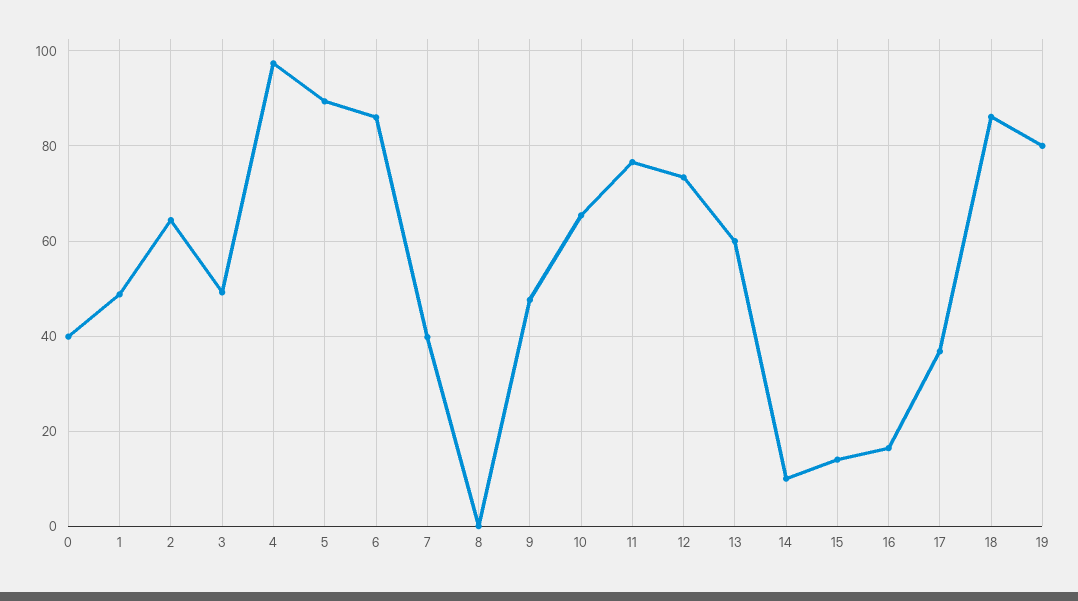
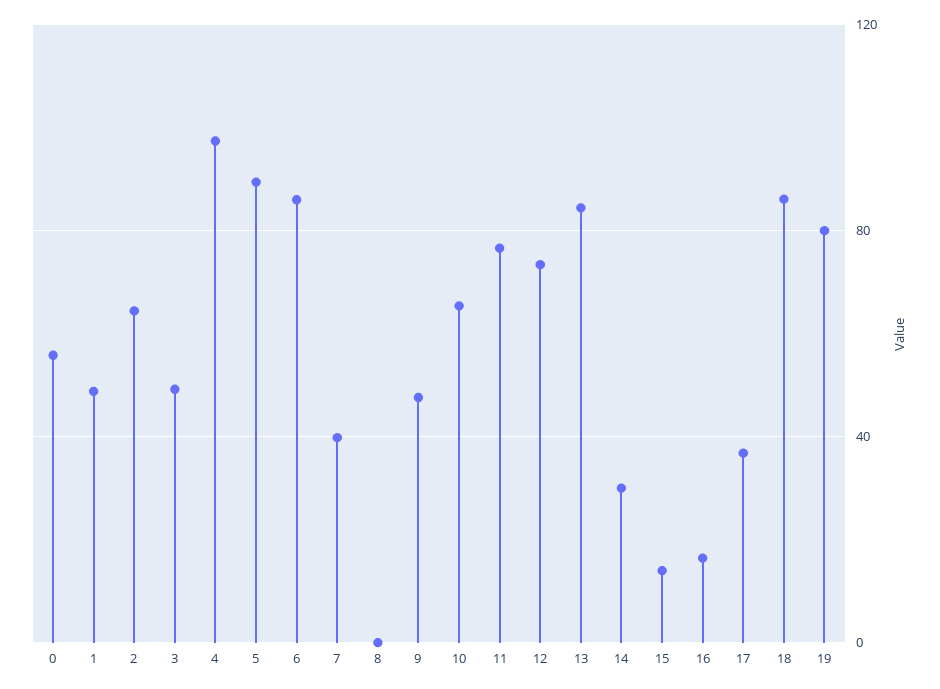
  {
-   "0": 40,
+   "0": 55,
    "1": 48,
    "2": 64,
    "3": 50,
    "4": 98,
    "5": 90,
    "6": 86,
    "7": 40,
    "8": 0,
    "9": 48,
    "10": 66,
    "11": 76,
    "12": 74,
-   "13": 60,
+   "13": 85,
-   "14": 10,
+   "14": 30,
    "15": 14,
    "16": 16,
    "17": 36,
    "18": 86,
    "19": 80
  }

